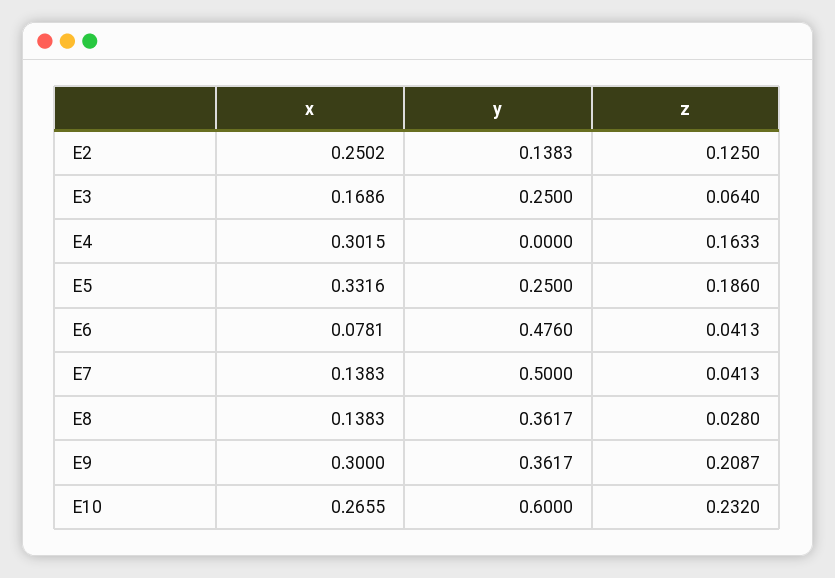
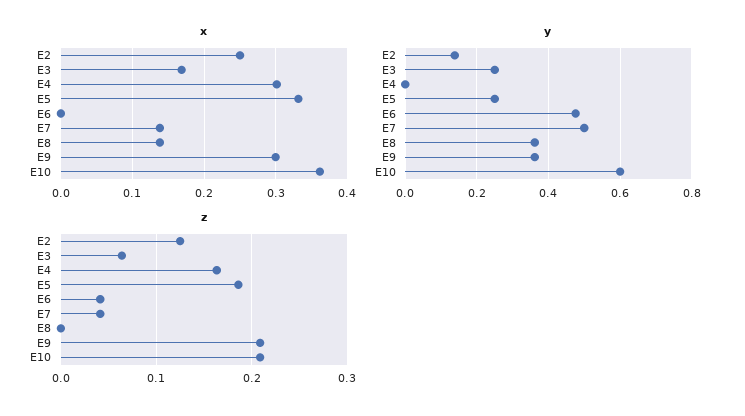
  {
    "x": {
      "E2": 0.2502,
      "E3": 0.1686,
      "E4": 0.3015,
      "E5": 0.3316,
-     "E6": 0.0781,
+     "E6": 0,
      "E7": 0.1383,
      "E8": 0.1383,
      "E9": 0.3,
-     "E10": 0.2655
+     "E10": 0.36
    },
    "y": {
      "E2": 0.1383,
      "E3": 0.25,
      "E4": 0,
      "E5": 0.25,
      "E6": 0.476,
      "E7": 0.5,
      "E8": 0.3617,
      "E9": 0.3617,
      "E10": 0.6
    },
    "z": {
      "E2": 0.125,
      "E3": 0.064,
      "E4": 0.1633,
      "E5": 0.186,
      "E6": 0.0413,
      "E7": 0.0413,
-     "E8": 0.028,
+     "E8": 0,
      "E9": 0.2087,
-     "E10": 0.232
+     "E10": 0.21
    }
  }

